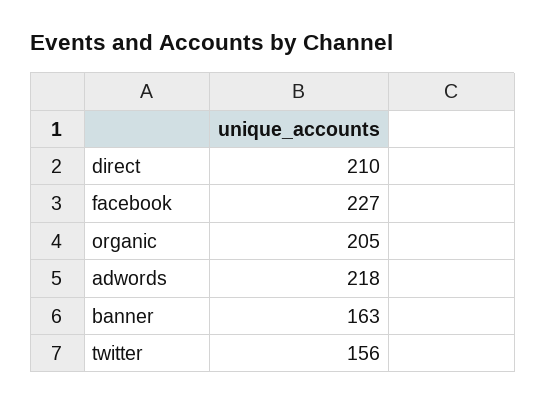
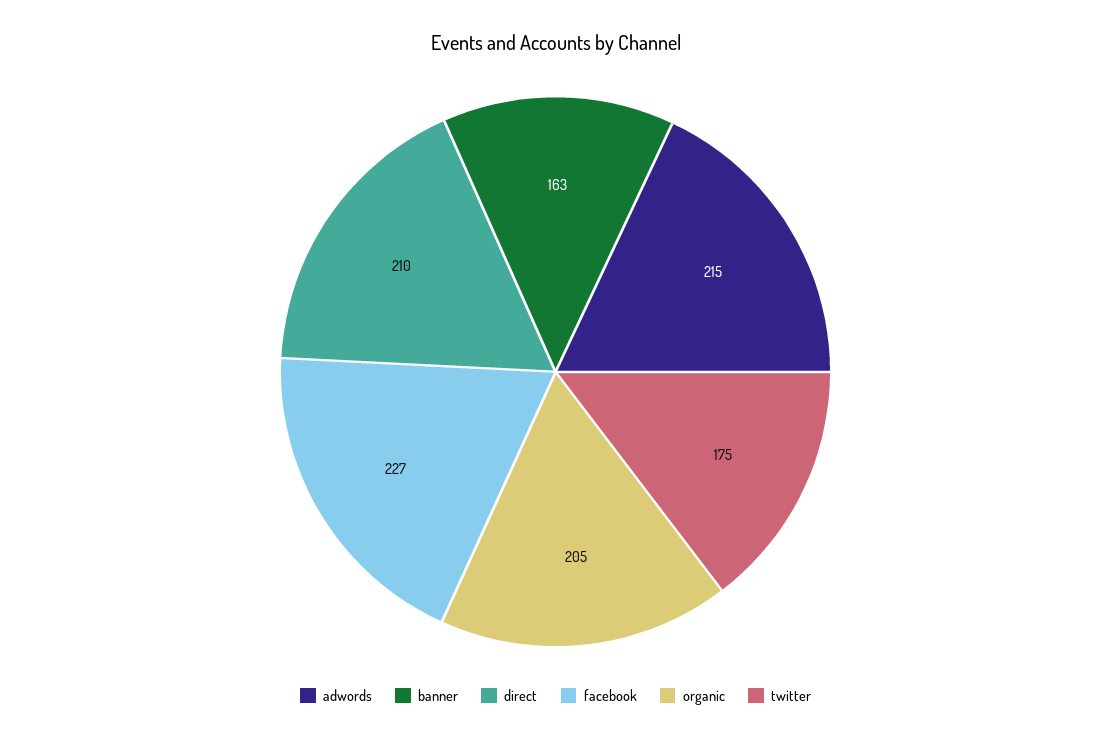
  {
    "direct": 210,
    "facebook": 227,
    "organic": 205,
-   "adwords": 218,
+   "adwords": 215,
    "banner": 163,
-   "twitter": 156
+   "twitter": 175
  }

